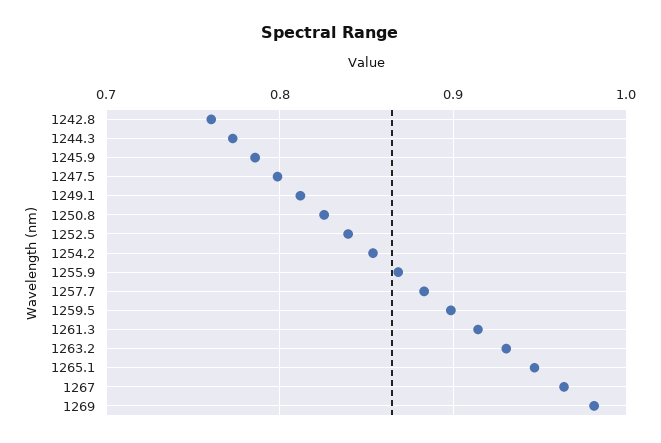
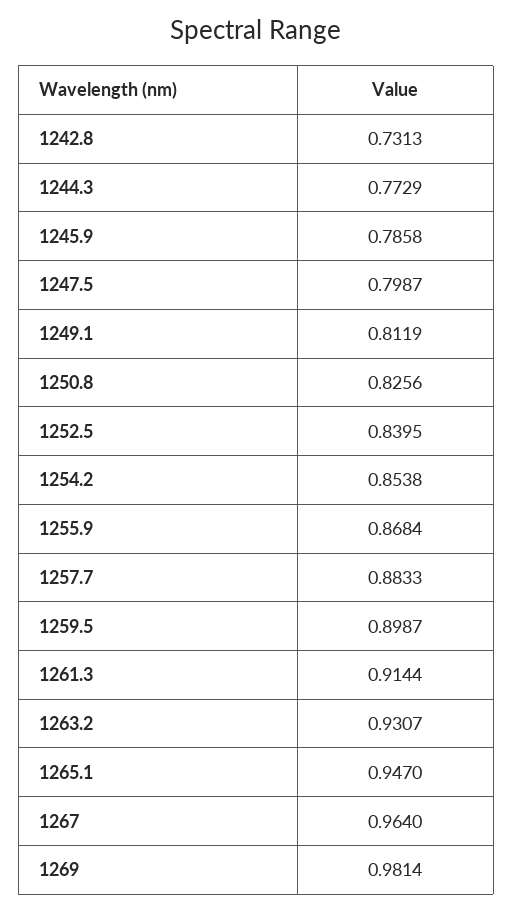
  {
-   "1242.8": 0.76,
+   "1242.8": 0.7313,
    "1244.3": 0.7729,
    "1245.9": 0.7858,
    "1247.5": 0.7987,
    "1249.1": 0.8119,
    "1250.8": 0.8256,
    "1252.5": 0.8395,
    "1254.2": 0.8538,
    "1255.9": 0.8684,
    "1257.7": 0.8833,
    "1259.5": 0.8987,
    "1261.3": 0.9144,
    "1263.2": 0.9307,
    "1265.1": 0.947,
    "1267": 0.964,
    "1269": 0.9814
  }

